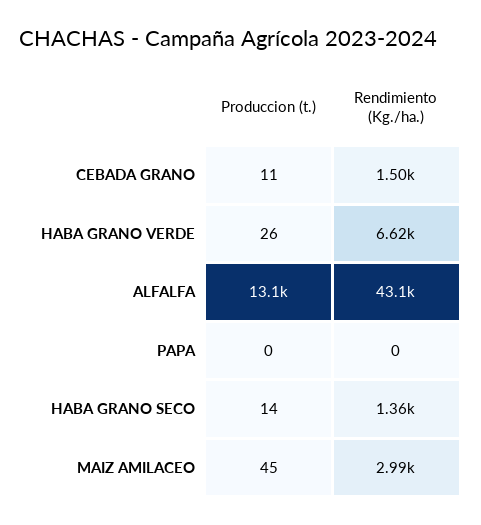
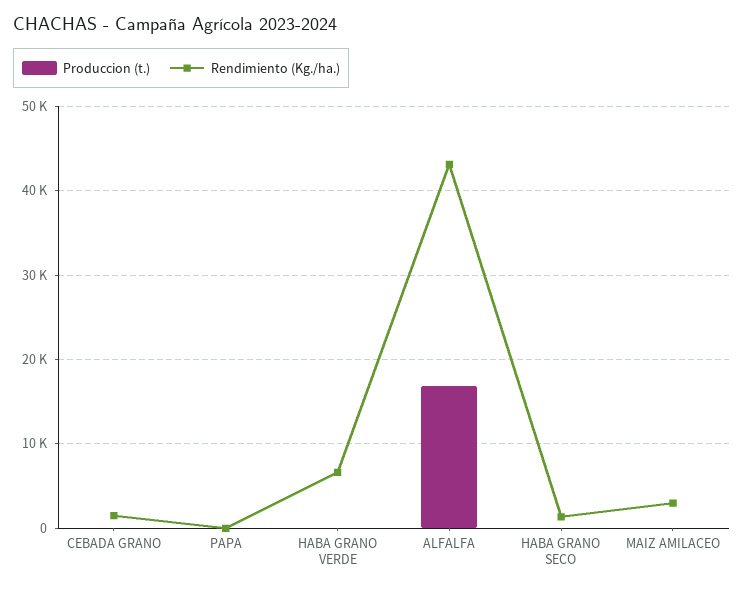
  {
    "Produccion (t.)": {
      "CEBADA GRANO": 11,
      "HABA GRANO VERDE": 26,
-     "ALFALFA": 13100,
+     "ALFALFA": 17000,
      "PAPA": 0,
      "HABA GRANO SECO": 14,
      "MAIZ AMILACEO": 45
    },
    "Rendimiento (Kg./ha.)": {
      "CEBADA GRANO": 1500,
      "HABA GRANO VERDE": 6620,
      "ALFALFA": 43100,
      "PAPA": 0,
      "HABA GRANO SECO": 1360,
      "MAIZ AMILACEO": 2990
    }
  }

